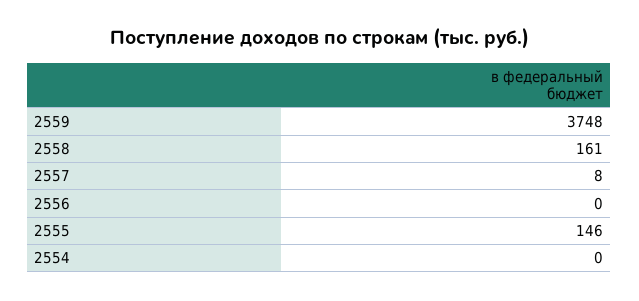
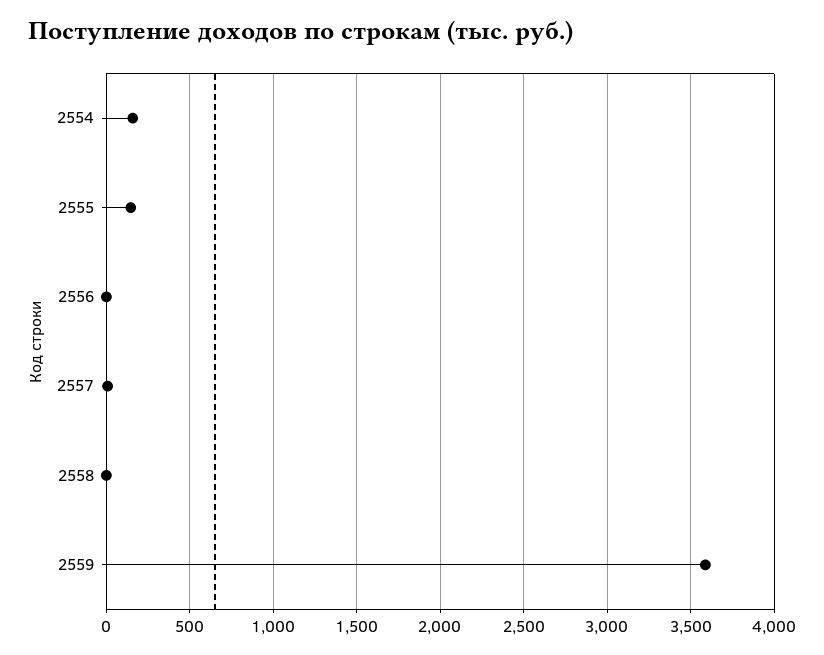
  {
-   "2559": 3748,
+   "2559": 3600,
-   "2558": 161,
+   "2558": 0,
    "2557": 8,
    "2556": 0,
    "2555": 146,
-   "2554": 0
+   "2554": 150
  }

